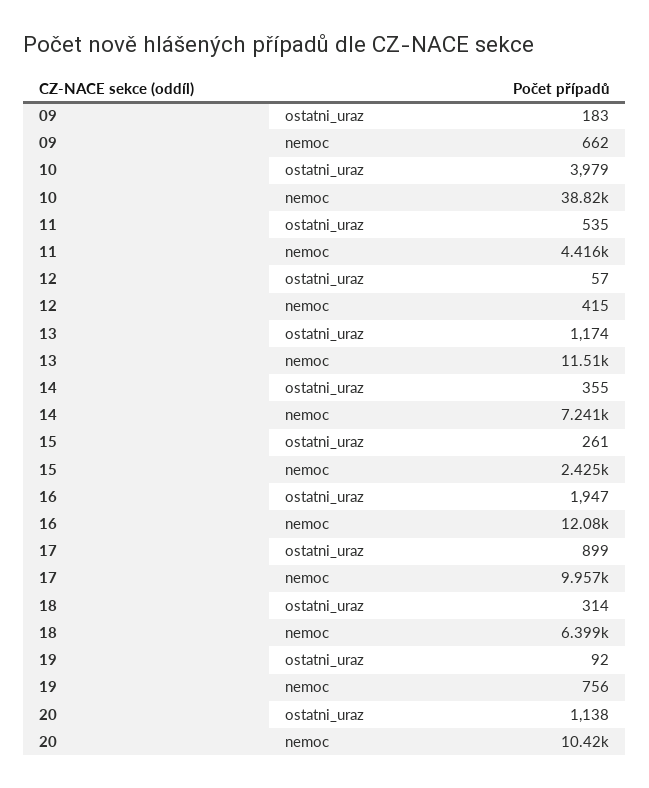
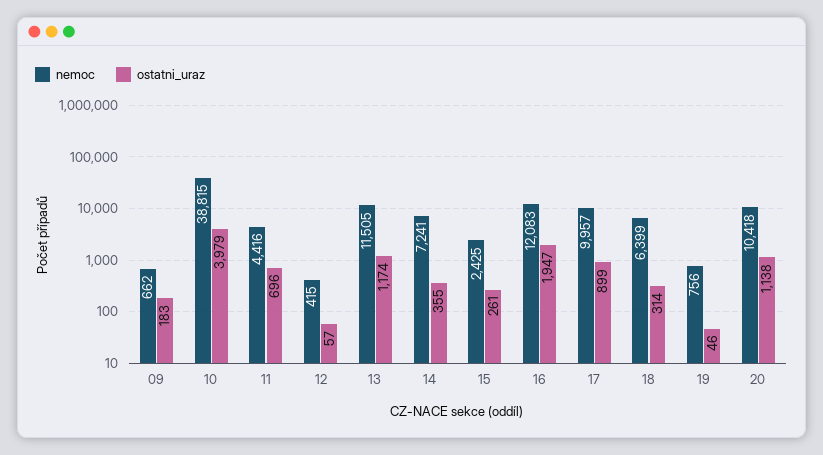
  {
    "ostatni_uraz": {
      "09": 183,
      "10": 3979,
-     "11": 535,
+     "11": 696,
      "12": 57,
      "13": 1174,
      "14": 355,
      "15": 261,
      "16": 1947,
      "17": 899,
      "18": 314,
-     "19": 92,
+     "19": 46,
      "20": 1138
    },
    "nemoc": {
      "09": 662,
      "10": 38815,
      "11": 4416,
      "12": 415,
      "13": 11505,
      "14": 7241,
      "15": 2425,
      "16": 12083,
      "17": 9957,
      "18": 6399,
      "19": 756,
      "20": 10418
    }
  }

